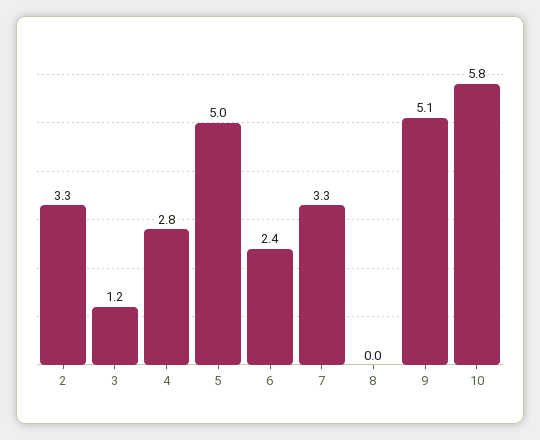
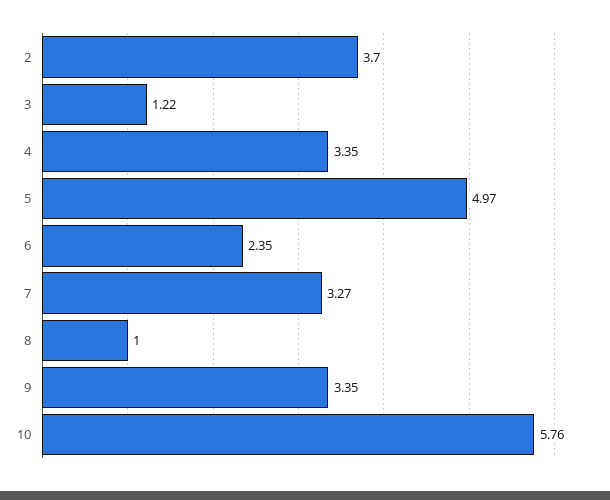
  {
-   "2": 3.3,
+   "2": 3.7,
    "3": 1.22,
-   "4": 2.8,
+   "4": 3.35,
    "5": 4.97,
    "6": 2.35,
    "7": 3.27,
-   "8": 0,
+   "8": 1,
-   "9": 5.1,
+   "9": 3.35,
    "10": 5.76
  }

